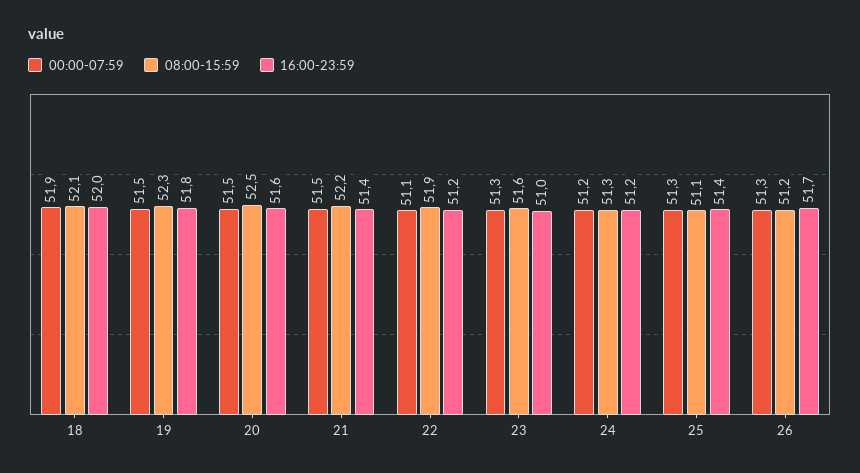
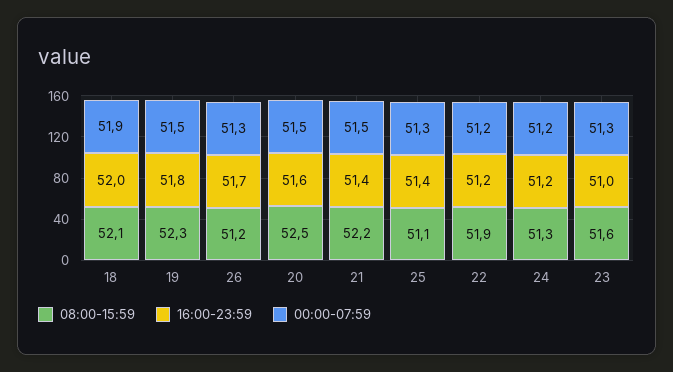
  {
    "00:00-07:59": {
      "18": 51.9,
      "19": 51.5,
      "20": 51.5,
      "21": 51.5,
-     "22": 51.1,
+     "22": 51.2,
      "23": 51.3,
      "24": 51.2,
      "25": 51.3,
      "26": 51.3
    },
    "08:00-15:59": {
      "18": 52.1,
      "19": 52.3,
      "20": 52.5,
      "21": 52.2,
      "22": 51.9,
      "23": 51.6,
      "24": 51.3,
      "25": 51.1,
      "26": 51.2
    },
    "16:00-23:59": {
      "18": 52,
      "19": 51.8,
      "20": 51.6,
      "21": 51.4,
      "22": 51.2,
      "23": 51,
      "24": 51.2,
      "25": 51.4,
      "26": 51.7
    }
  }

